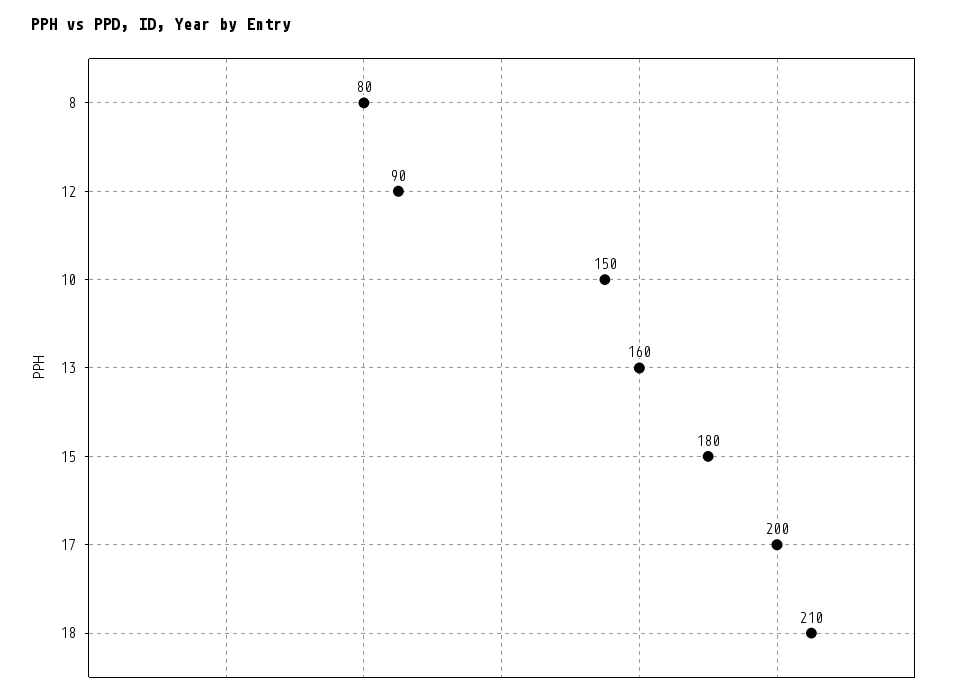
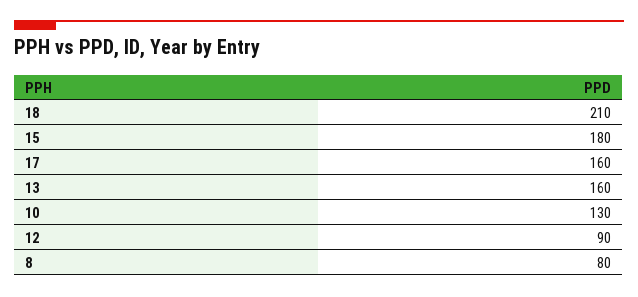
  {
    "8": 80,
    "12": 90,
-   "10": 150,
+   "10": 130,
    "13": 160,
    "15": 180,
-   "17": 200,
+   "17": 160,
    "18": 210
  }

